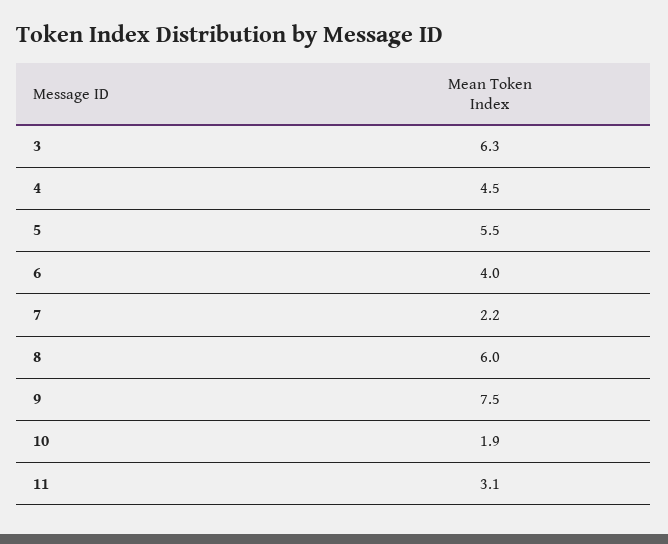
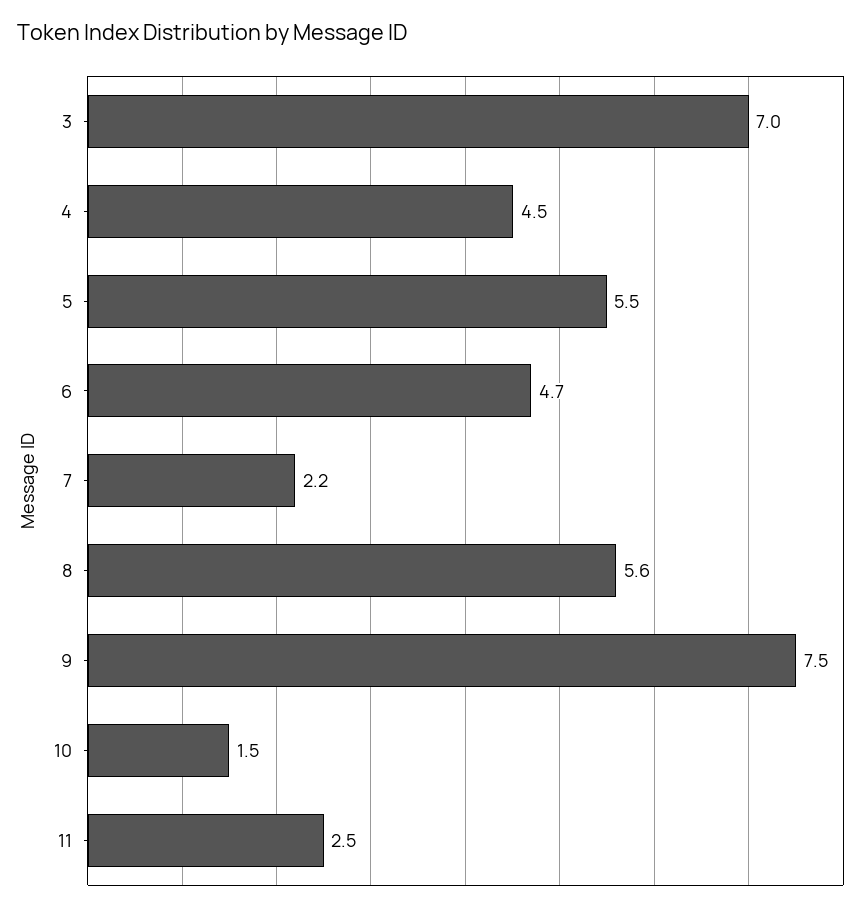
  {
-   "3": 6.3,
+   "3": 7,
    "4": 4.5,
    "5": 5.5,
-   "6": 4,
+   "6": 4.7,
    "7": 2.2,
-   "8": 6,
+   "8": 5.6,
    "9": 7.5,
-   "10": 1.9,
+   "10": 1.5,
-   "11": 3.1
+   "11": 2.5
  }

